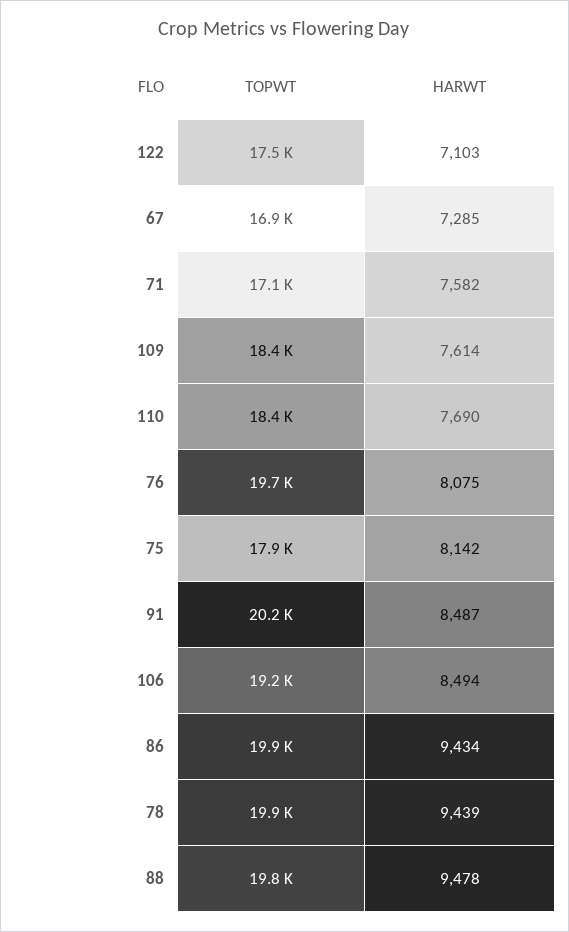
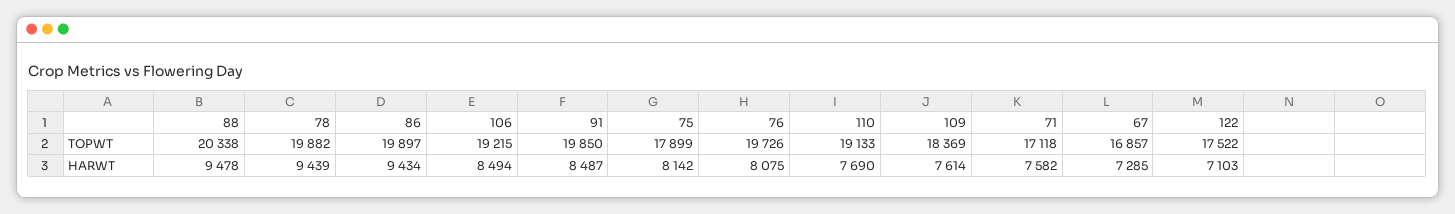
  {
    "TOPWT": {
      "122": 17522,
      "67": 16857,
      "71": 17118,
      "109": 18369,
-     "110": 18400,
+     "110": 19133,
      "76": 19726,
      "75": 17899,
-     "91": 20200,
+     "91": 19850,
      "106": 19215,
      "86": 19897,
      "78": 19882,
-     "88": 19800
+     "88": 20338
    },
    "HARWT": {
      "122": 7103,
      "67": 7285,
      "71": 7582,
      "109": 7614,
      "110": 7690,
      "76": 8075,
      "75": 8142,
      "91": 8487,
      "106": 8494,
      "86": 9434,
      "78": 9439,
      "88": 9478
    }
  }

